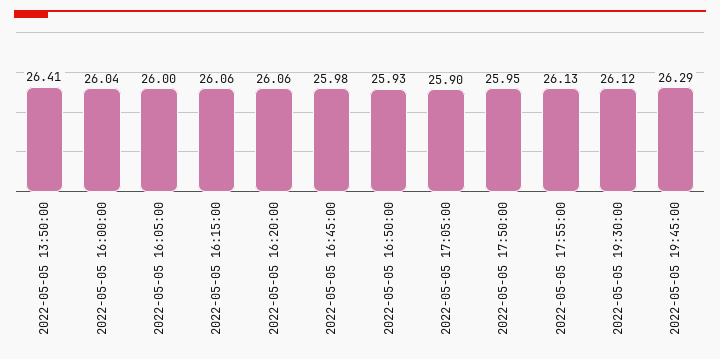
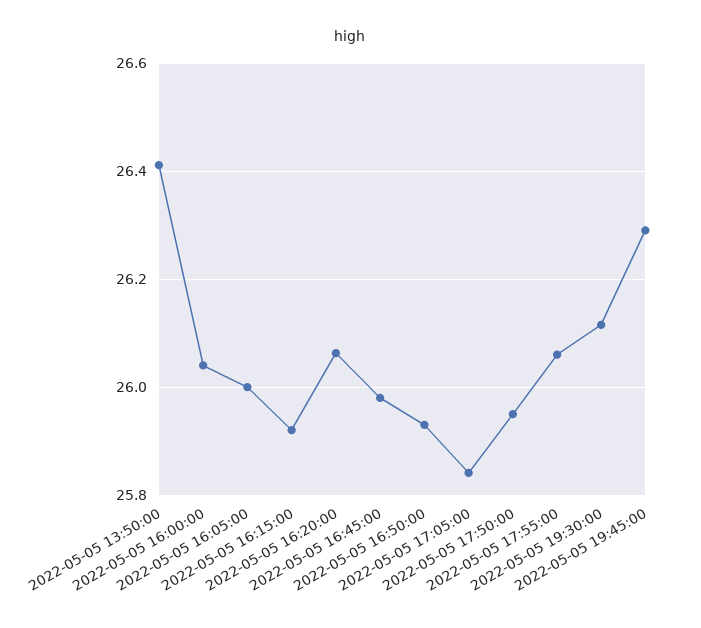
  {
    "2022-05-05 13:50:00": 26.41,
    "2022-05-05 16:00:00": 26.04,
    "2022-05-05 16:05:00": 26,
-   "2022-05-05 16:15:00": 26.06,
+   "2022-05-05 16:15:00": 25.92,
    "2022-05-05 16:20:00": 26.06,
    "2022-05-05 16:45:00": 25.98,
    "2022-05-05 16:50:00": 25.93,
-   "2022-05-05 17:05:00": 25.9,
+   "2022-05-05 17:05:00": 25.84,
    "2022-05-05 17:50:00": 25.95,
-   "2022-05-05 17:55:00": 26.13,
+   "2022-05-05 17:55:00": 26.06,
    "2022-05-05 19:30:00": 26.12,
    "2022-05-05 19:45:00": 26.29
  }

